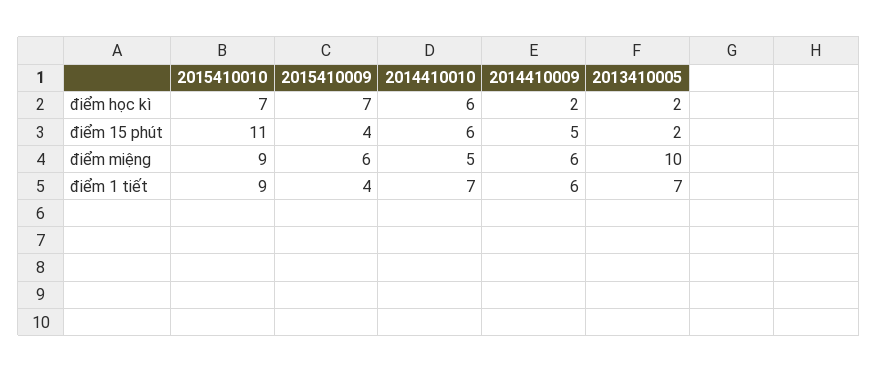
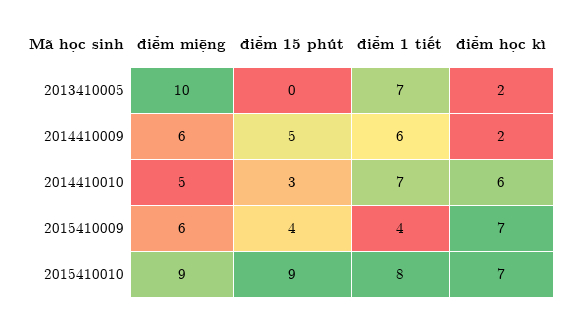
  {
    "2015410010": {
      "điểm học kì": 7,
-     "điểm 15 phút": 11,
+     "điểm 15 phút": 9,
      "điểm miệng": 9,
-     "điểm 1 tiết": 9
+     "điểm 1 tiết": 8
    },
    "2015410009": {
      "điểm học kì": 7,
      "điểm 15 phút": 4,
      "điểm miệng": 6,
      "điểm 1 tiết": 4
    },
    "2014410010": {
      "điểm học kì": 6,
-     "điểm 15 phút": 6,
+     "điểm 15 phút": 3,
      "điểm miệng": 5,
      "điểm 1 tiết": 7
    },
    "2014410009": {
      "điểm học kì": 2,
      "điểm 15 phút": 5,
      "điểm miệng": 6,
      "điểm 1 tiết": 6
    },
    "2013410005": {
      "điểm học kì": 2,
-     "điểm 15 phút": 2,
+     "điểm 15 phút": 0,
      "điểm miệng": 10,
      "điểm 1 tiết": 7
    }
  }

